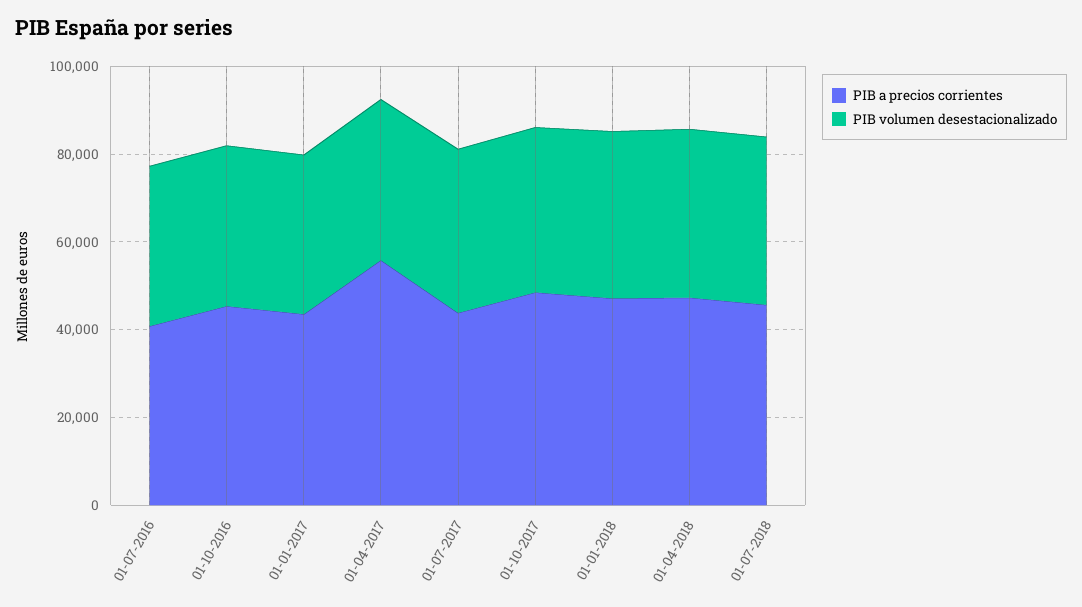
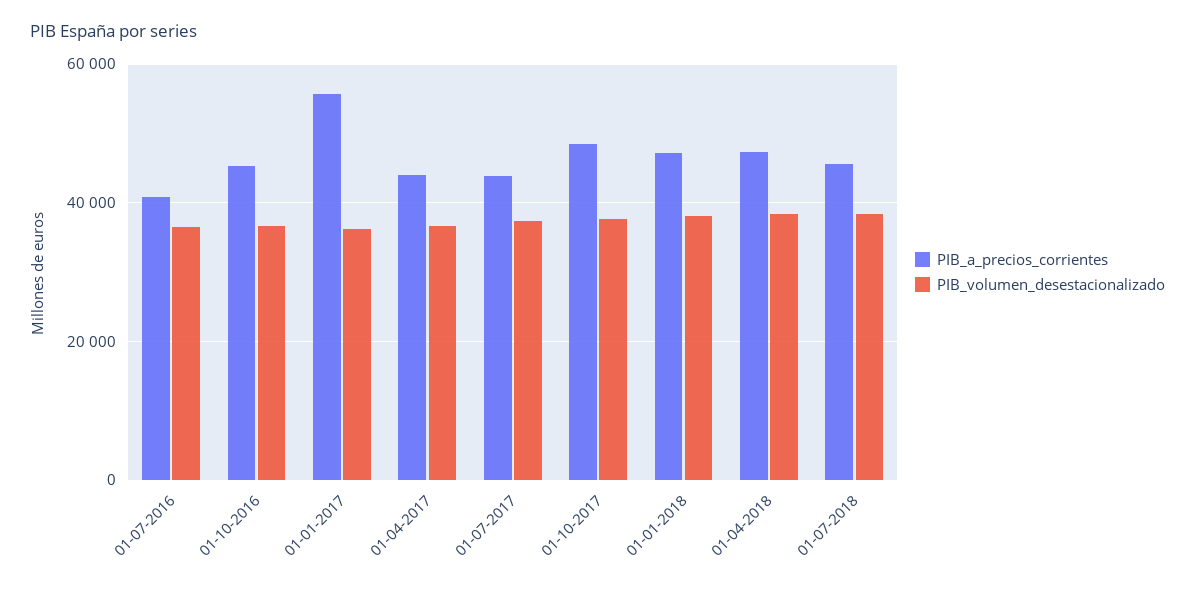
  {
    "PIB a precios corrientes": {
      "01-07-2016": 40000,
      "01-10-2016": 46000,
-     "01-01-2017": 45000,
+     "01-01-2017": 56000,
-     "01-04-2017": 55000,
+     "01-04-2017": 44000,
      "01-07-2017": 44000,
      "01-10-2017": 48000,
      "01-01-2018": 48000,
      "01-04-2018": 48000,
      "01-07-2018": 46000
    },
    "PIB volumen desestacionalizado": {
      "01-07-2016": 36000,
      "01-10-2016": 36000,
      "01-01-2017": 36000,
      "01-04-2017": 36000,
      "01-07-2017": 38000,
      "01-10-2017": 38000,
      "01-01-2018": 38000,
      "01-04-2018": 38000,
      "01-07-2018": 38000
    }
  }

